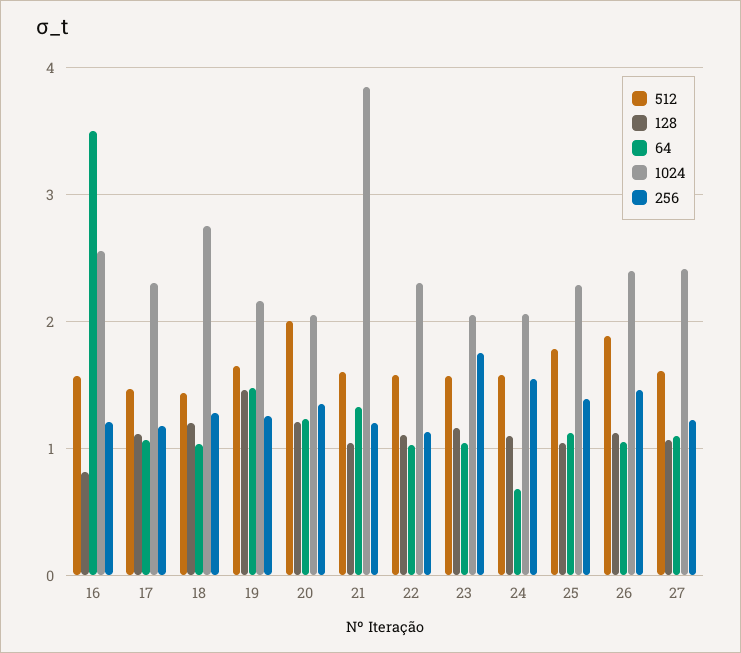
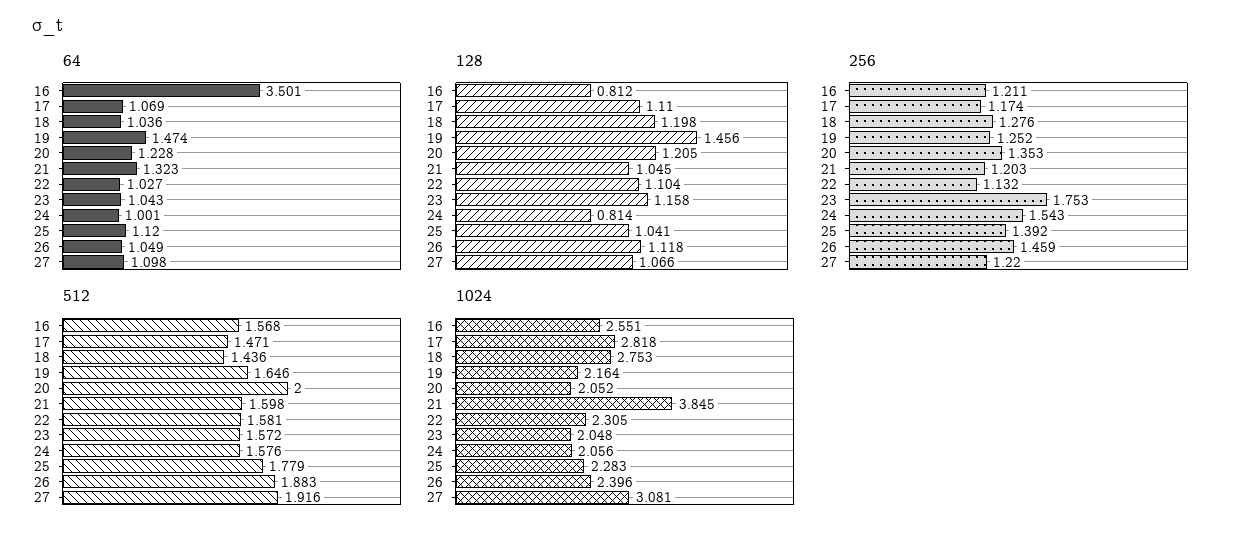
  {
    "512": {
      "16": 1.568,
      "17": 1.471,
      "18": 1.436,
      "19": 1.646,
      "20": 2,
      "21": 1.598,
      "22": 1.581,
      "23": 1.572,
      "24": 1.576,
      "25": 1.779,
      "26": 1.883,
-     "27": 1.6
+     "27": 1.916
    },
    "128": {
      "16": 0.812,
      "17": 1.11,
      "18": 1.198,
      "19": 1.456,
      "20": 1.205,
      "21": 1.045,
      "22": 1.104,
      "23": 1.158,
-     "24": 1.1,
+     "24": 0.814,
      "25": 1.041,
      "26": 1.118,
      "27": 1.066
    },
    "64": {
      "16": 3.501,
      "17": 1.069,
      "18": 1.036,
      "19": 1.474,
      "20": 1.228,
      "21": 1.323,
      "22": 1.027,
      "23": 1.043,
-     "24": 0.7,
+     "24": 1.001,
      "25": 1.12,
      "26": 1.049,
      "27": 1.098
    },
    "1024": {
      "16": 2.551,
-     "17": 2.3,
+     "17": 2.818,
      "18": 2.753,
      "19": 2.164,
      "20": 2.052,
      "21": 3.845,
      "22": 2.305,
      "23": 2.048,
      "24": 2.056,
      "25": 2.283,
      "26": 2.396,
-     "27": 2.4
+     "27": 3.081
    },
    "256": {
      "16": 1.211,
      "17": 1.174,
      "18": 1.276,
      "19": 1.252,
      "20": 1.353,
      "21": 1.203,
      "22": 1.132,
      "23": 1.753,
      "24": 1.543,
      "25": 1.392,
      "26": 1.459,
      "27": 1.22
    }
  }

